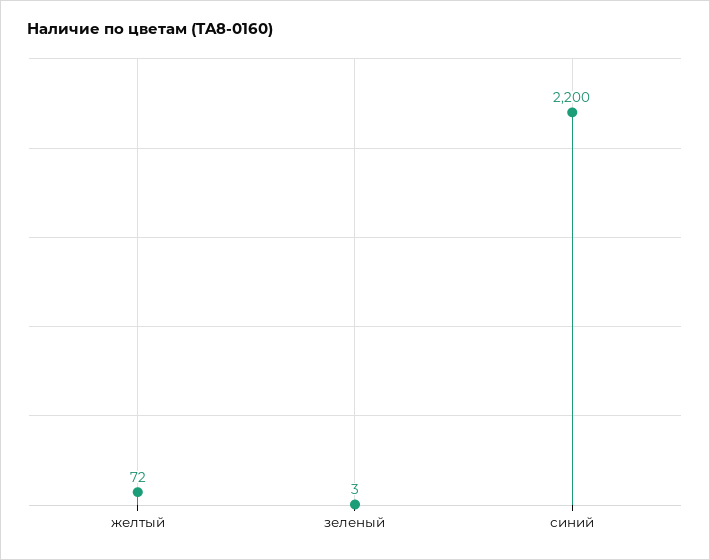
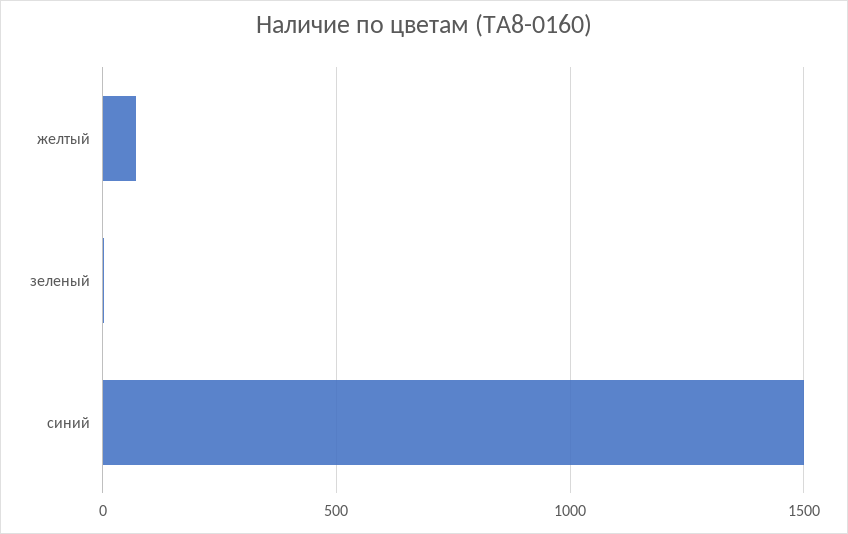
  {
    "желтый": 72,
    "зеленый": 3,
-   "синий": 2200
+   "синий": 1500
  }

